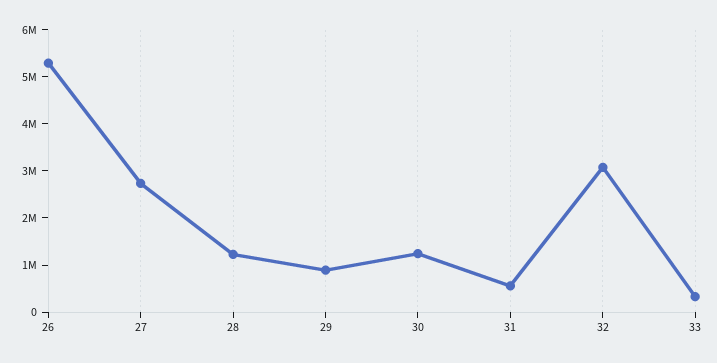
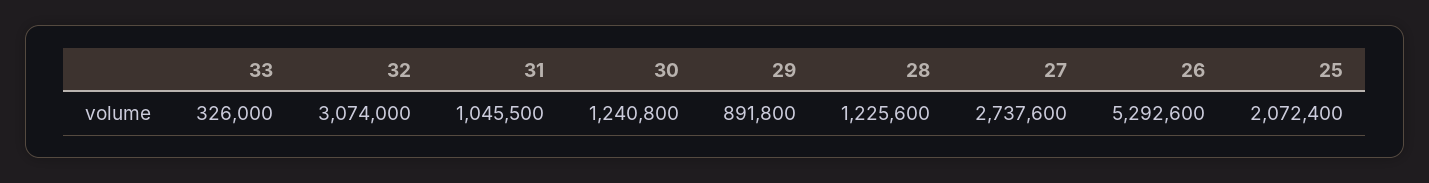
  {
    "26": 5292600,
    "27": 2737600,
    "28": 1225600,
    "29": 891800,
    "30": 1240800,
-   "31": 600000,
+   "31": 1045500,
    "32": 3074000,
-   "33": 326000
+   "33": 326000,
+   "25": 2072400
  }

